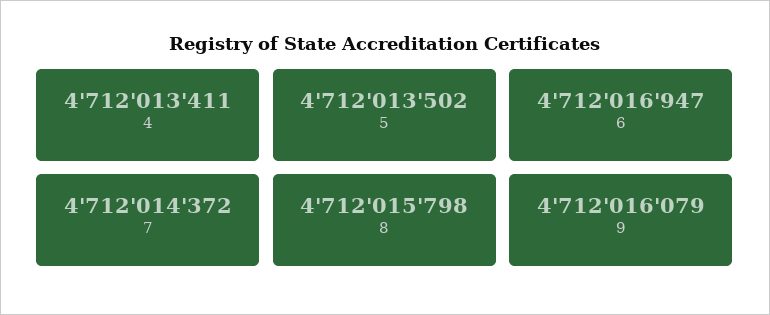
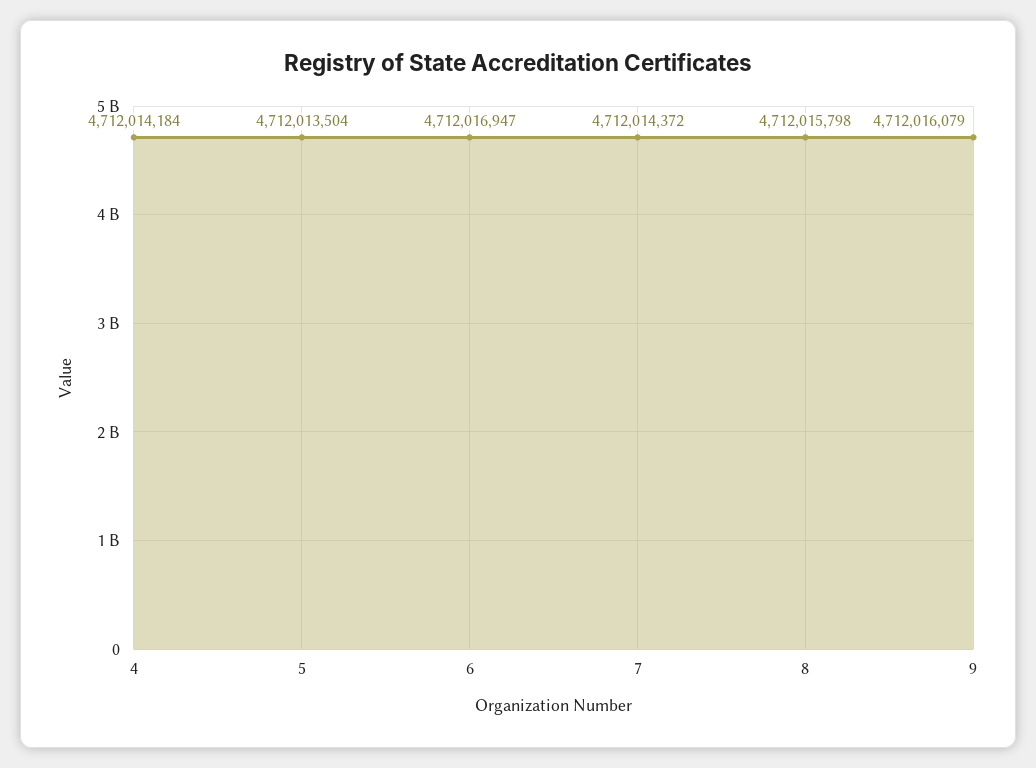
  {
-   "4": 4712013411,
+   "4": 4712014184,
-   "5": 4712013502,
+   "5": 4712013504,
    "6": 4712016947,
    "7": 4712014372,
    "8": 4712015798,
    "9": 4712016079
  }

